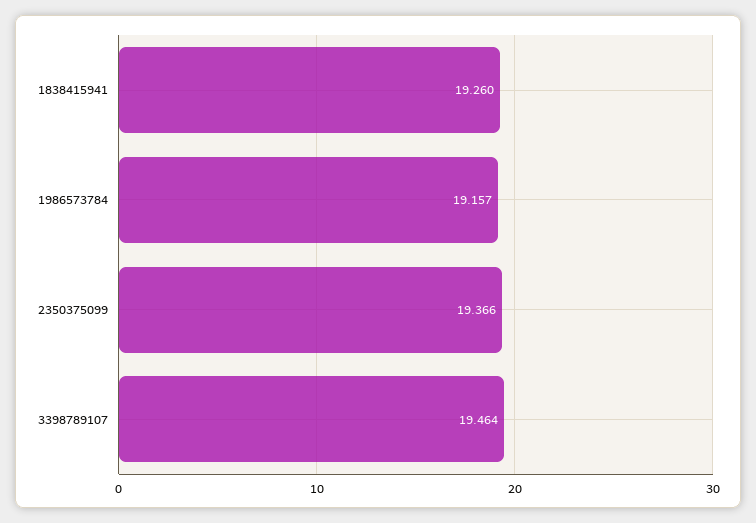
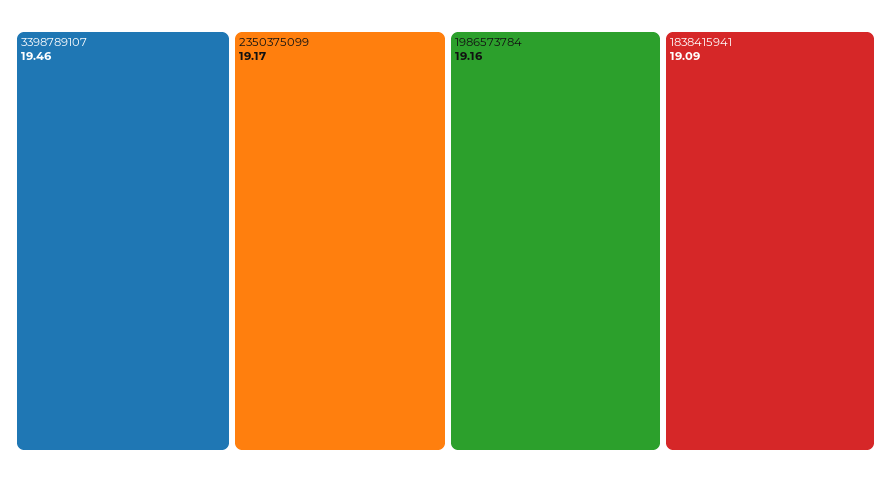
  {
-   "1838415941": 19.26,
+   "1838415941": 19.09,
    "1986573784": 19.157,
-   "2350375099": 19.366,
+   "2350375099": 19.17,
    "3398789107": 19.464
  }

